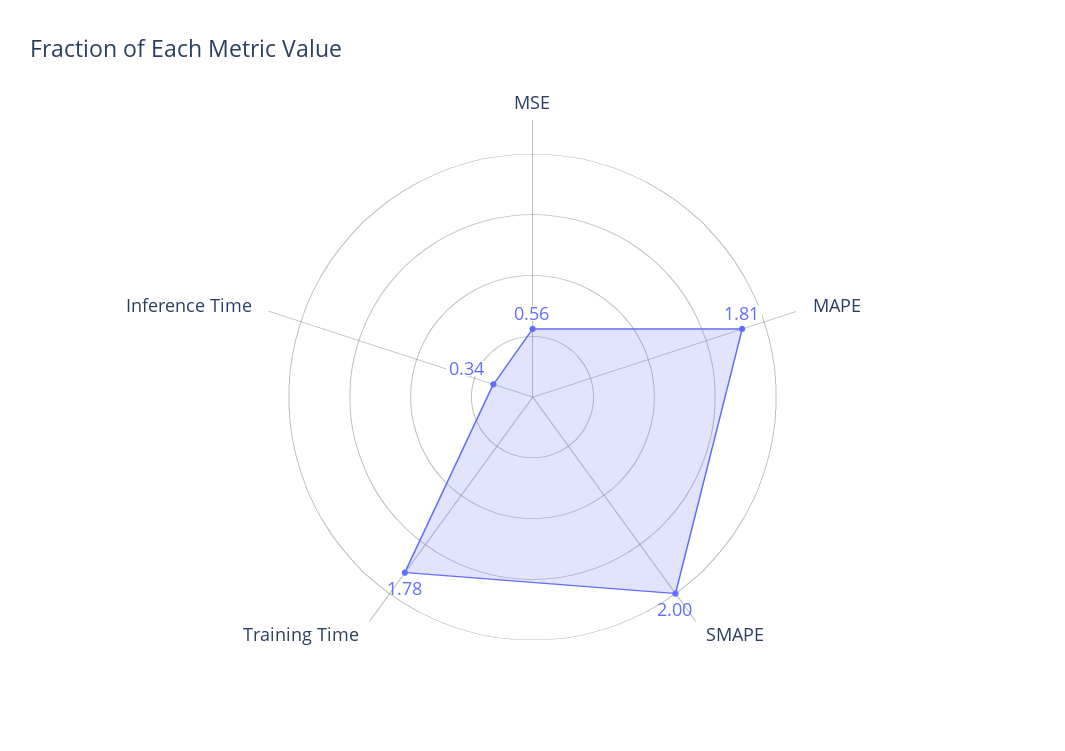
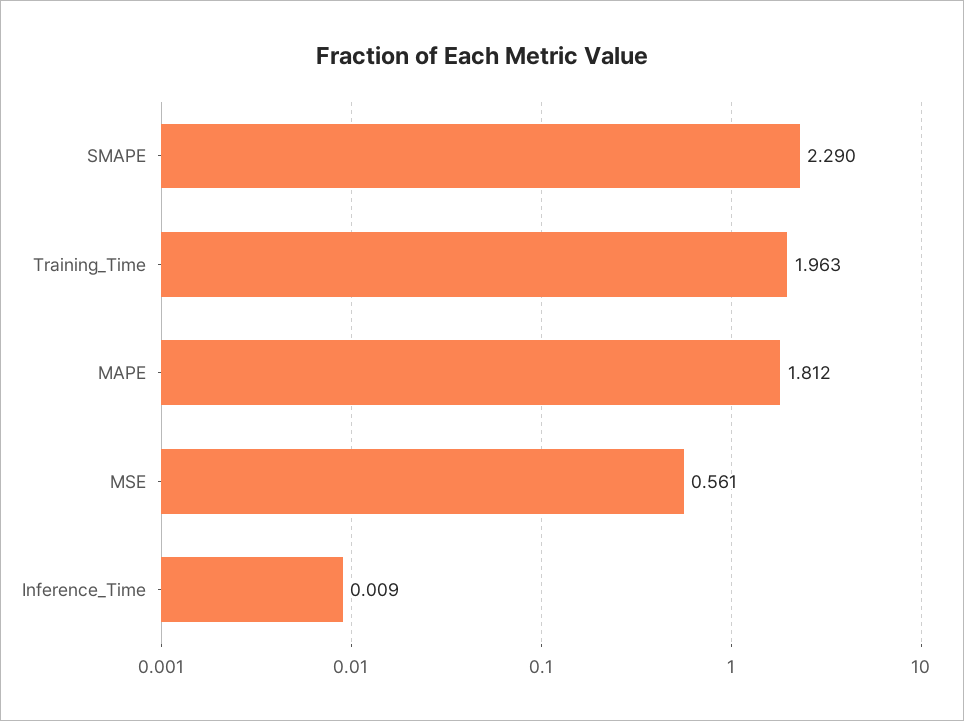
  {
    "MSE": 0.561,
    "MAPE": 1.812,
-   "SMAPE": 2,
+   "SMAPE": 2.29,
-   "Training Time": 1.78,
+   "Training Time": 1.963,
-   "Inference Time": 0.34
+   "Inference Time": 0.009
  }

